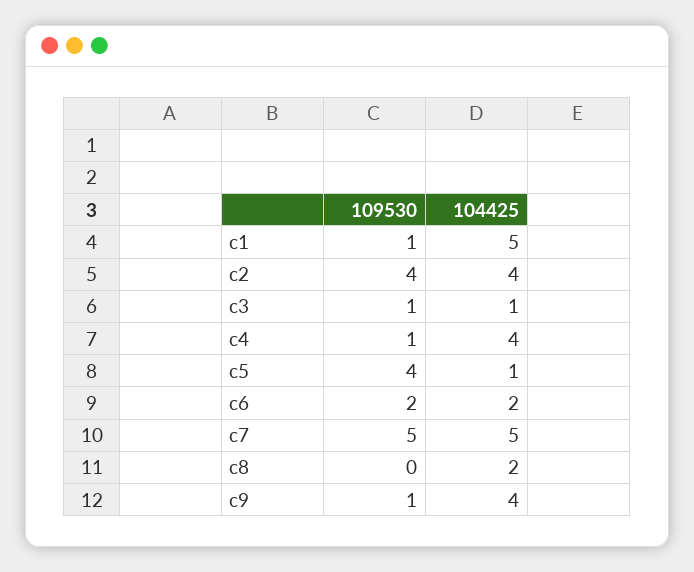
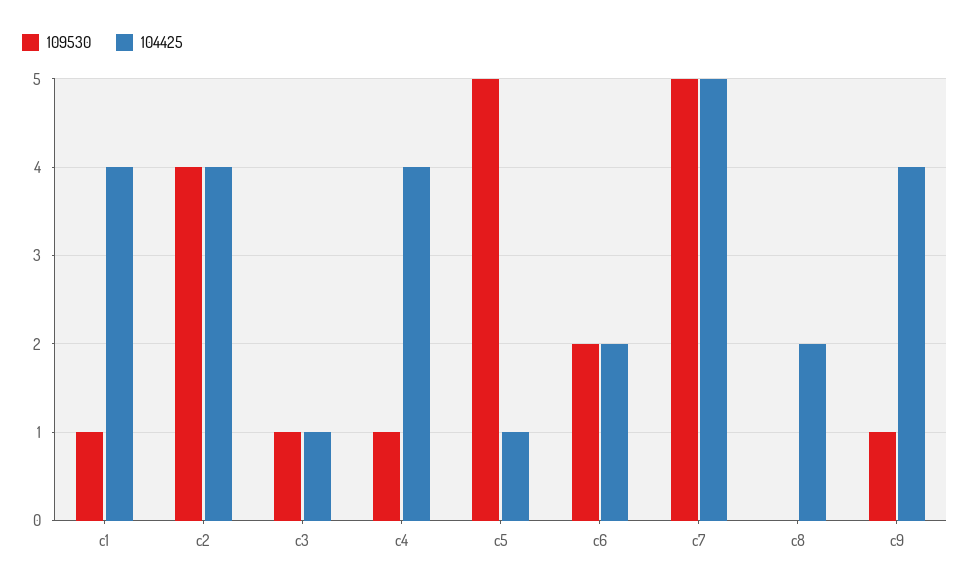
  {
    "109530": {
      "c1": 1,
      "c2": 4,
      "c3": 1,
      "c4": 1,
-     "c5": 4,
+     "c5": 5,
      "c6": 2,
      "c7": 5,
      "c8": 0,
      "c9": 1
    },
    "104425": {
-     "c1": 5,
+     "c1": 4,
      "c2": 4,
      "c3": 1,
      "c4": 4,
      "c5": 1,
      "c6": 2,
      "c7": 5,
      "c8": 2,
      "c9": 4
    }
  }

